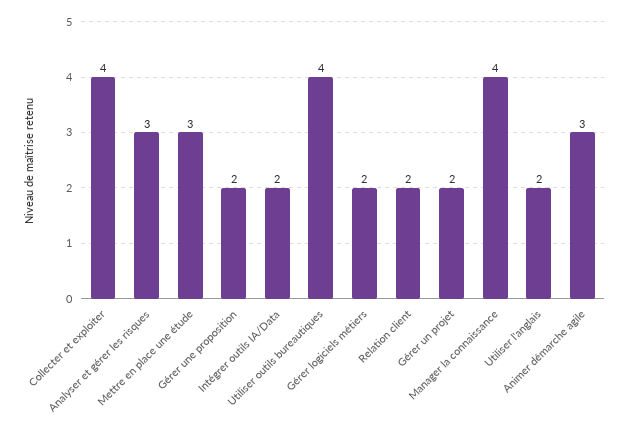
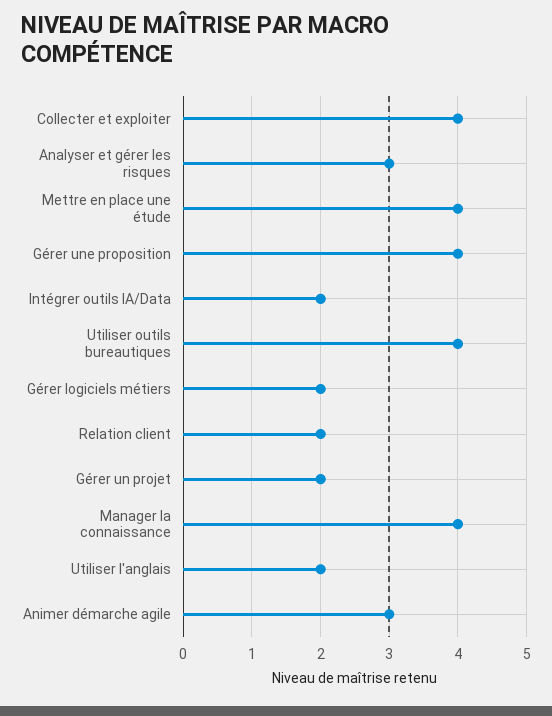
  {
    "Collecter et exploiter": 4,
    "Analyser et gérer les risques": 3,
-   "Mettre en place une étude": 3,
+   "Mettre en place une étude": 4,
-   "Gérer une proposition": 2,
+   "Gérer une proposition": 4,
    "Intégrer outils IA/Data": 2,
    "Utiliser outils bureautiques": 4,
    "Gérer logiciels métiers": 2,
    "Relation client": 2,
    "Gérer un projet": 2,
    "Manager la connaissance": 4,
    "Utiliser l'anglais": 2,
    "Animer démarche agile": 3
  }

